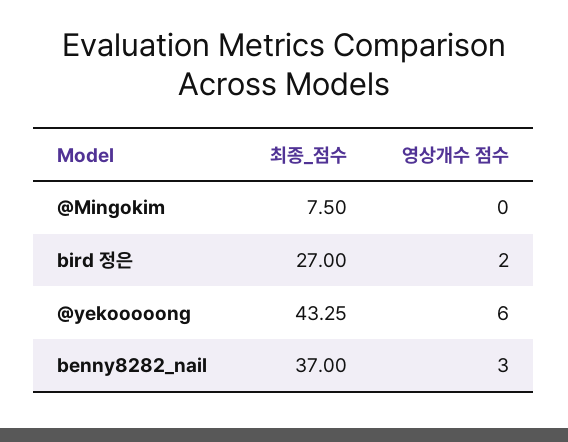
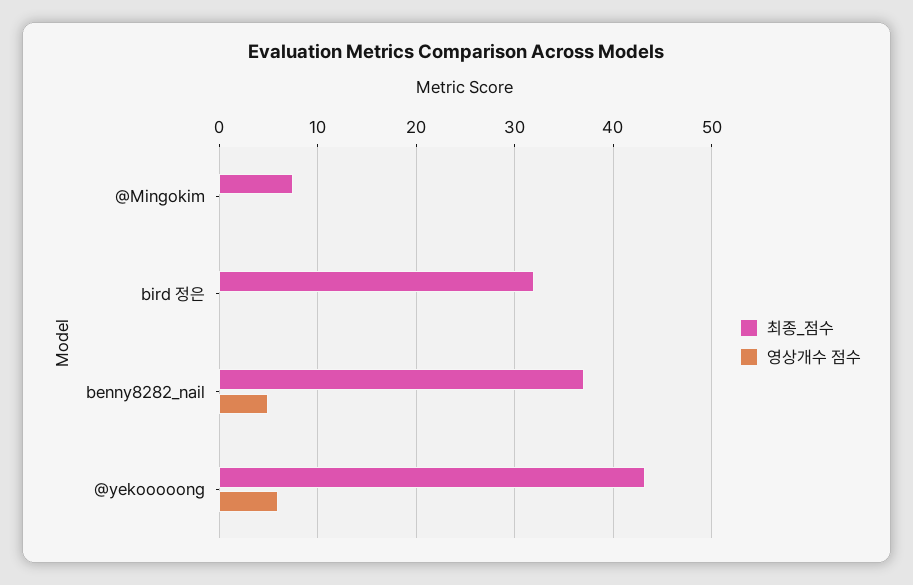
  {
    "최종_점수": {
      "@Mingokim": 7.5,
-     "bird 정은": 27,
+     "bird 정은": 32,
      "@yekooooong": 43.25,
      "benny8282_nail": 37
    },
    "영상개수 점수": {
      "@Mingokim": 0,
-     "bird 정은": 2,
+     "bird 정은": 0,
      "@yekooooong": 6,
-     "benny8282_nail": 3
+     "benny8282_nail": 5
    }
  }

